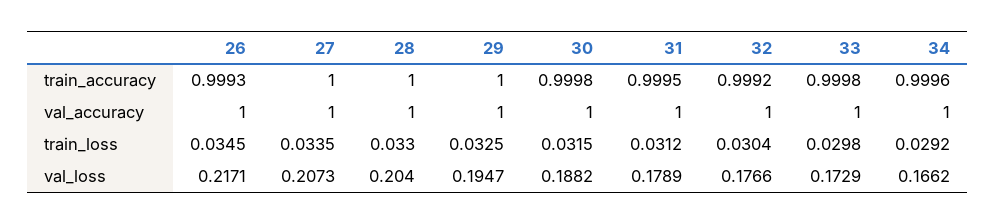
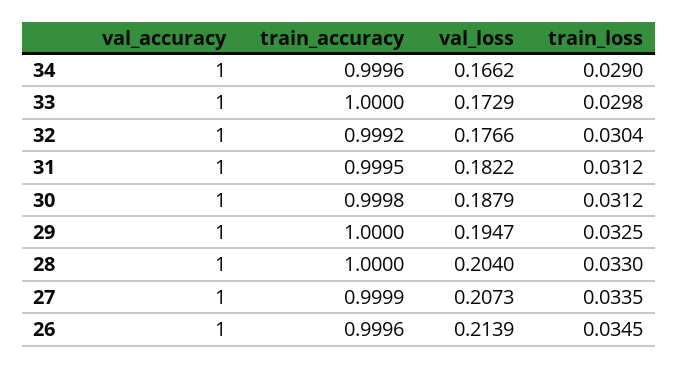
  {
    "26": {
-     "train_accuracy": 0.9993,
+     "train_accuracy": 0.9996,
      "val_accuracy": 1,
      "train_loss": 0.0345,
-     "val_loss": 0.2171
+     "val_loss": 0.2139
    },
    "27": {
-     "train_accuracy": 1,
+     "train_accuracy": 0.9999,
      "val_accuracy": 1,
      "train_loss": 0.0335,
      "val_loss": 0.2073
    },
    "28": {
      "train_accuracy": 1,
      "val_accuracy": 1,
      "train_loss": 0.033,
      "val_loss": 0.204
    },
    "29": {
      "train_accuracy": 1,
      "val_accuracy": 1,
      "train_loss": 0.0325,
      "val_loss": 0.1947
    },
    "30": {
      "train_accuracy": 0.9998,
      "val_accuracy": 1,
-     "train_loss": 0.0315,
+     "train_loss": 0.0312,
-     "val_loss": 0.1882
+     "val_loss": 0.1879
    },
    "31": {
      "train_accuracy": 0.9995,
      "val_accuracy": 1,
      "train_loss": 0.0312,
-     "val_loss": 0.1789
+     "val_loss": 0.1822
    },
    "32": {
      "train_accuracy": 0.9992,
      "val_accuracy": 1,
      "train_loss": 0.0304,
      "val_loss": 0.1766
    },
    "33": {
-     "train_accuracy": 0.9998,
+     "train_accuracy": 1,
      "val_accuracy": 1,
      "train_loss": 0.0298,
      "val_loss": 0.1729
    },
    "34": {
      "train_accuracy": 0.9996,
      "val_accuracy": 1,
-     "train_loss": 0.0292,
+     "train_loss": 0.029,
      "val_loss": 0.1662
    }
  }

